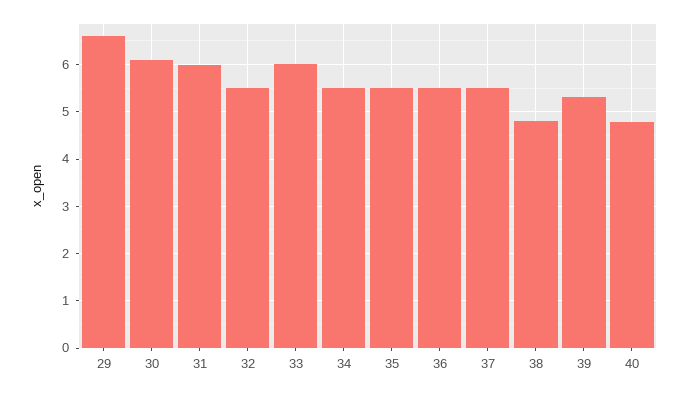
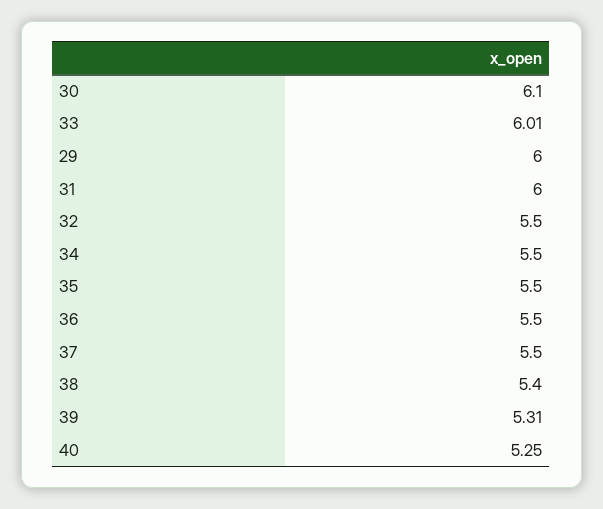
  {
-   "29": 6.6,
+   "29": 6,
    "30": 6.1,
    "31": 6,
    "32": 5.5,
    "33": 6.01,
    "34": 5.5,
    "35": 5.5,
    "36": 5.5,
    "37": 5.5,
-   "38": 4.8,
+   "38": 5.4,
    "39": 5.31,
-   "40": 4.8
+   "40": 5.25
  }

